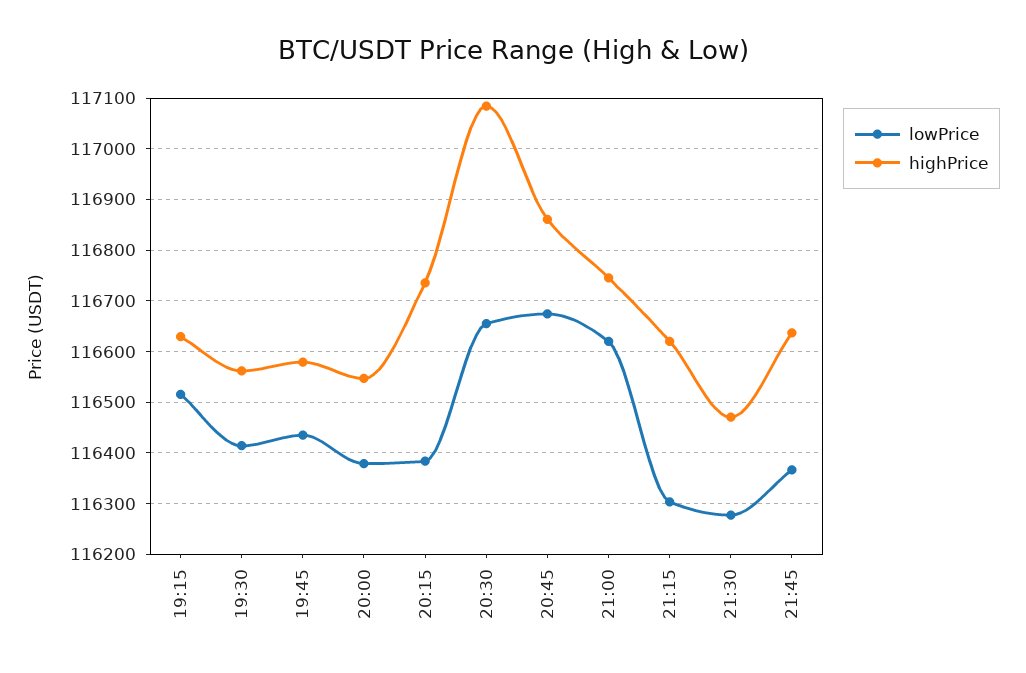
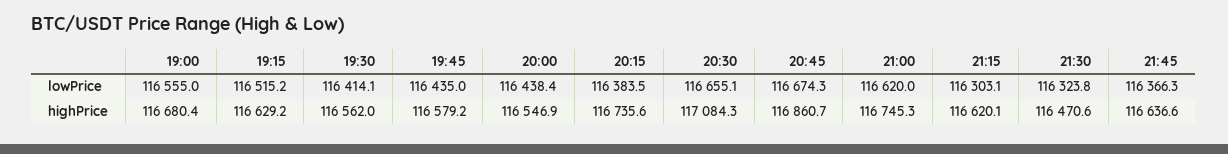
  {
    "lowPrice": {
      "19:15": 116515.2,
      "19:30": 116414.1,
      "19:45": 116435,
-     "20:00": 116380,
+     "20:00": 116438.4,
      "20:15": 116383.5,
      "20:30": 116655.1,
      "20:45": 116674.3,
      "21:00": 116620,
      "21:15": 116303.1,
-     "21:30": 116280,
+     "21:30": 116323.8,
-     "21:45": 116366.3
+     "21:45": 116366.3,
+     "19:00": 116555
    },
    "highPrice": {
      "19:15": 116629.2,
      "19:30": 116562,
      "19:45": 116579.2,
      "20:00": 116546.9,
      "20:15": 116735.6,
      "20:30": 117084.3,
      "20:45": 116860.7,
      "21:00": 116745.3,
      "21:15": 116620.1,
      "21:30": 116470.6,
-     "21:45": 116636.6
+     "21:45": 116636.6,
+     "19:00": 116680.4
    }
  }

